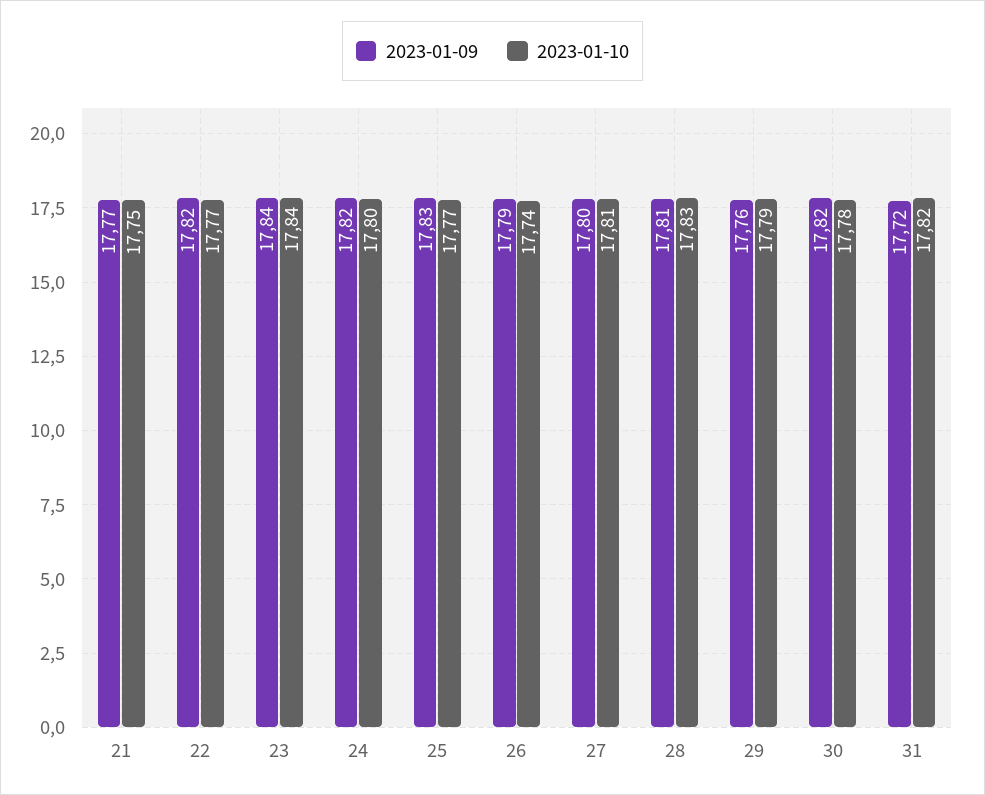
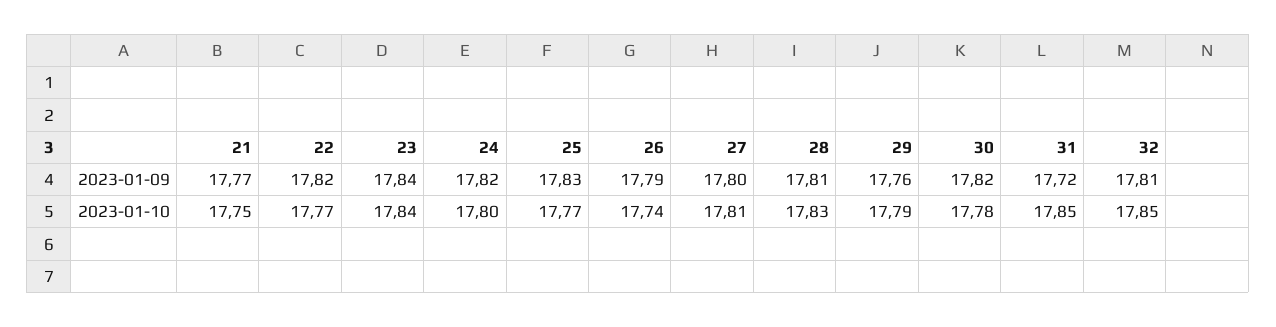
  {
    "2023-01-09": {
      "21": 17.77,
      "22": 17.82,
      "23": 17.84,
      "24": 17.82,
      "25": 17.83,
      "26": 17.79,
      "27": 17.8,
      "28": 17.81,
      "29": 17.76,
      "30": 17.82,
-     "31": 17.72
+     "31": 17.72,
+     "32": 17.81
    },
    "2023-01-10": {
      "21": 17.75,
      "22": 17.77,
      "23": 17.84,
      "24": 17.8,
      "25": 17.77,
      "26": 17.74,
      "27": 17.81,
      "28": 17.83,
      "29": 17.79,
      "30": 17.78,
-     "31": 17.82
+     "31": 17.85,
+     "32": 17.85
    }
  }

